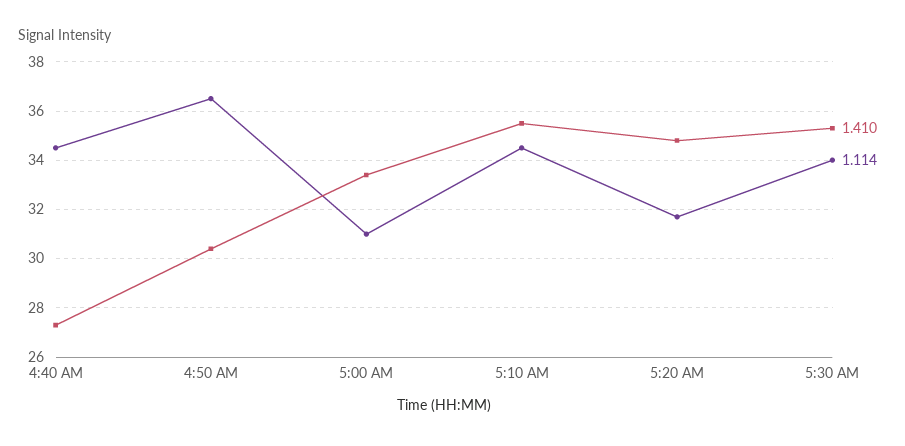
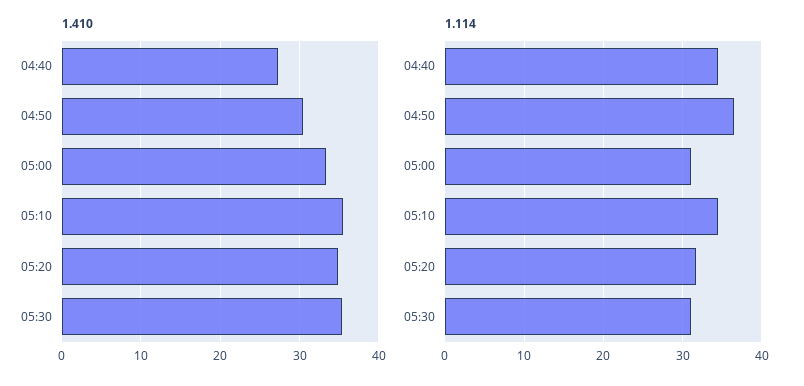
  {
    "1.410": {
      "4:40 AM": 27.5,
      "4:50 AM": 30.5,
      "5:00 AM": 33.5,
      "5:10 AM": 35.5,
      "5:20 AM": 35,
      "5:30 AM": 35.5
    },
    "1.114": {
      "4:40 AM": 34.5,
      "4:50 AM": 36.5,
      "5:00 AM": 31,
      "5:10 AM": 34.5,
      "5:20 AM": 31.5,
-     "5:30 AM": 34
+     "5:30 AM": 31
    }
  }

